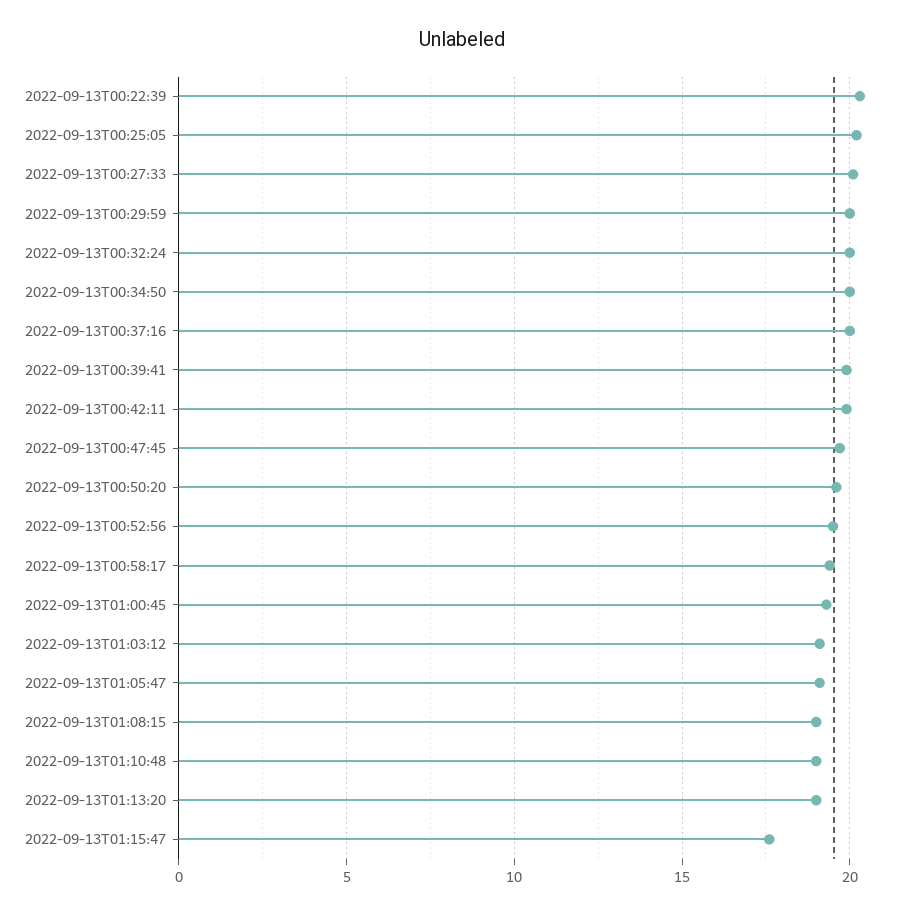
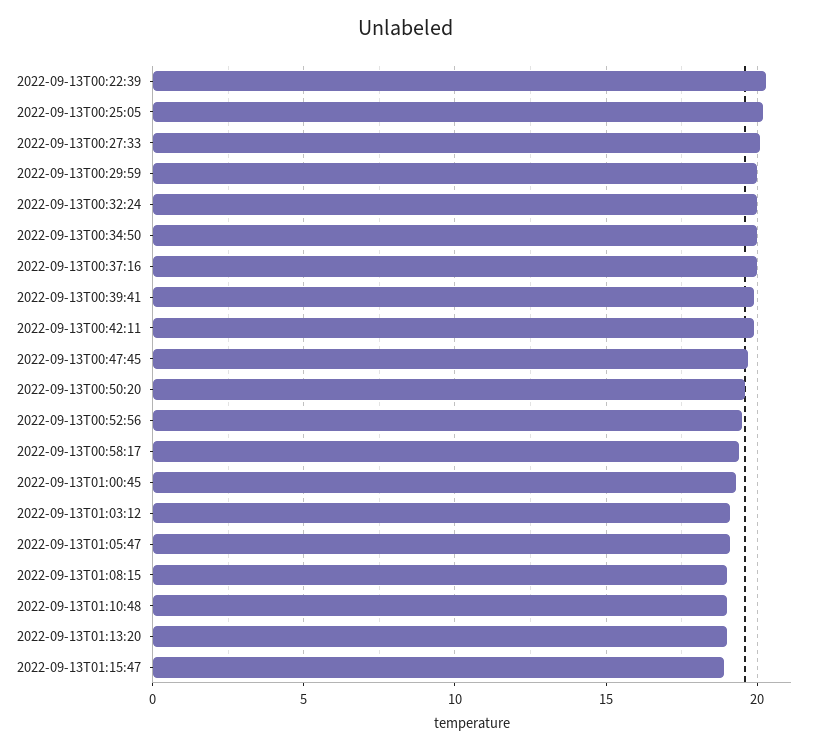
  {
    "2022-09-13T00:22:39": 20.5,
    "2022-09-13T00:25:05": 20,
    "2022-09-13T00:27:33": 20,
    "2022-09-13T00:29:59": 20,
    "2022-09-13T00:32:24": 20,
    "2022-09-13T00:34:50": 20,
    "2022-09-13T00:37:16": 20,
    "2022-09-13T00:39:41": 20,
    "2022-09-13T00:42:11": 20,
    "2022-09-13T00:47:45": 19.5,
    "2022-09-13T00:50:20": 19.5,
    "2022-09-13T00:52:56": 19.5,
    "2022-09-13T00:58:17": 19.5,
    "2022-09-13T01:00:45": 19.5,
    "2022-09-13T01:03:12": 19,
    "2022-09-13T01:05:47": 19,
    "2022-09-13T01:08:15": 19,
    "2022-09-13T01:10:48": 19,
    "2022-09-13T01:13:20": 19,
-   "2022-09-13T01:15:47": 17.5
+   "2022-09-13T01:15:47": 19
  }

